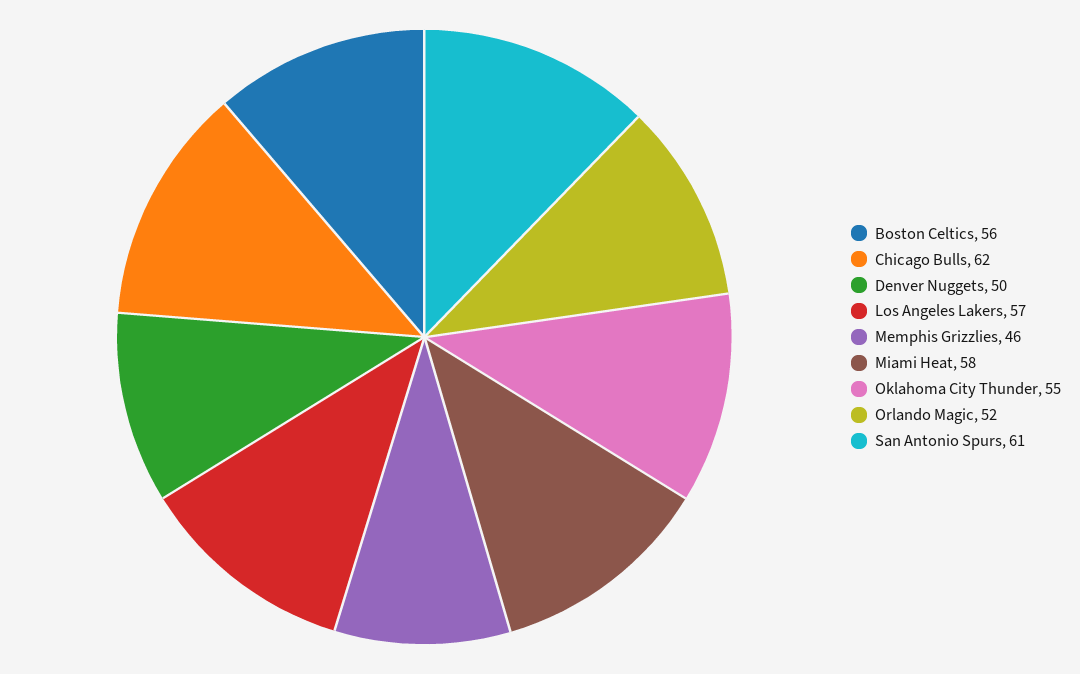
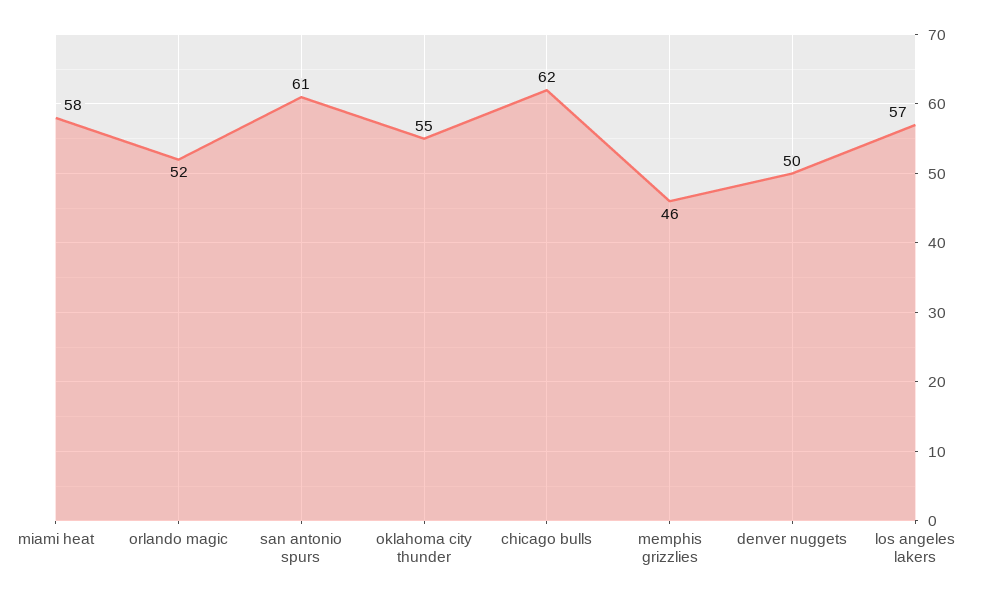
  {
-   "Boston Celtics": 56,
    "Chicago Bulls": 62,
    "Denver Nuggets": 50,
    "Los Angeles Lakers": 57,
    "Memphis Grizzlies": 46,
    "Miami Heat": 58,
    "Oklahoma City Thunder": 55,
    "Orlando Magic": 52,
    "San Antonio Spurs": 61
  }

